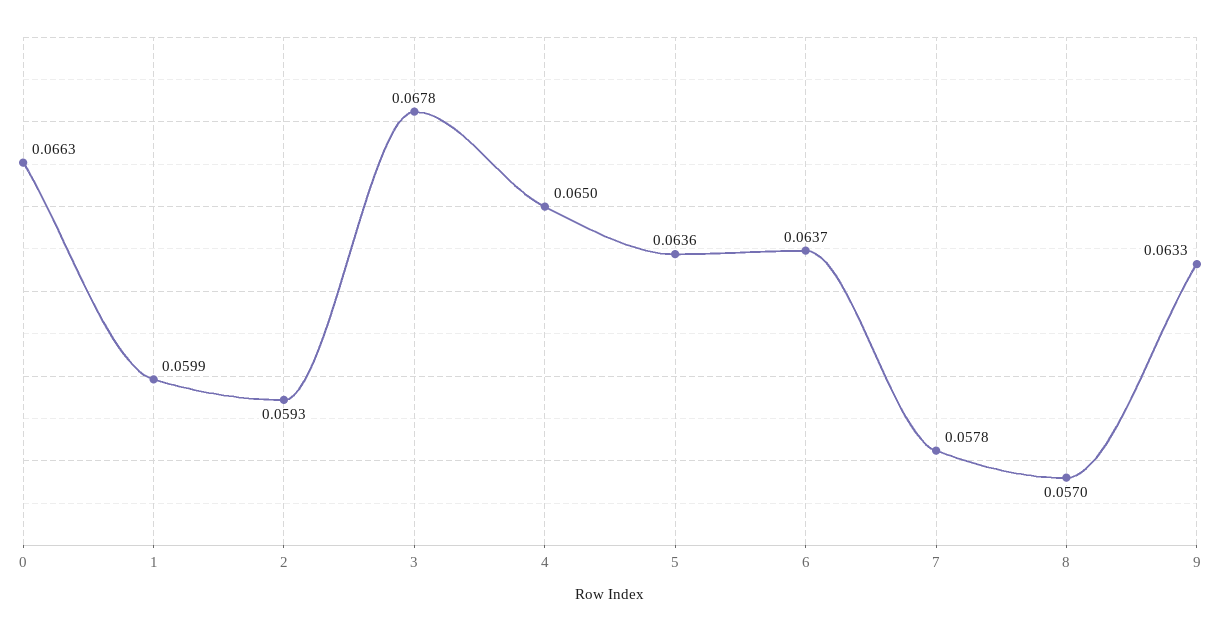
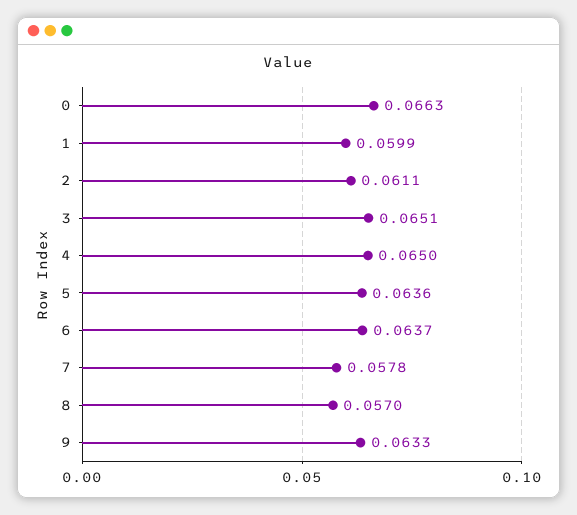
  {
    "0": 0.0663,
    "1": 0.0599,
-   "2": 0.0593,
+   "2": 0.0611,
-   "3": 0.0678,
+   "3": 0.0651,
    "4": 0.065,
    "5": 0.0636,
    "6": 0.0637,
    "7": 0.0578,
    "8": 0.057,
    "9": 0.0633
  }

